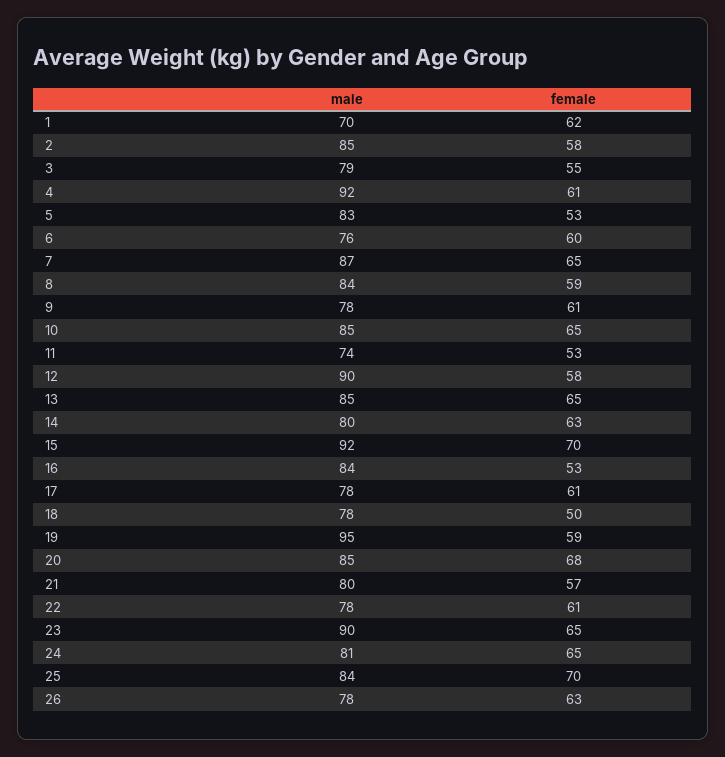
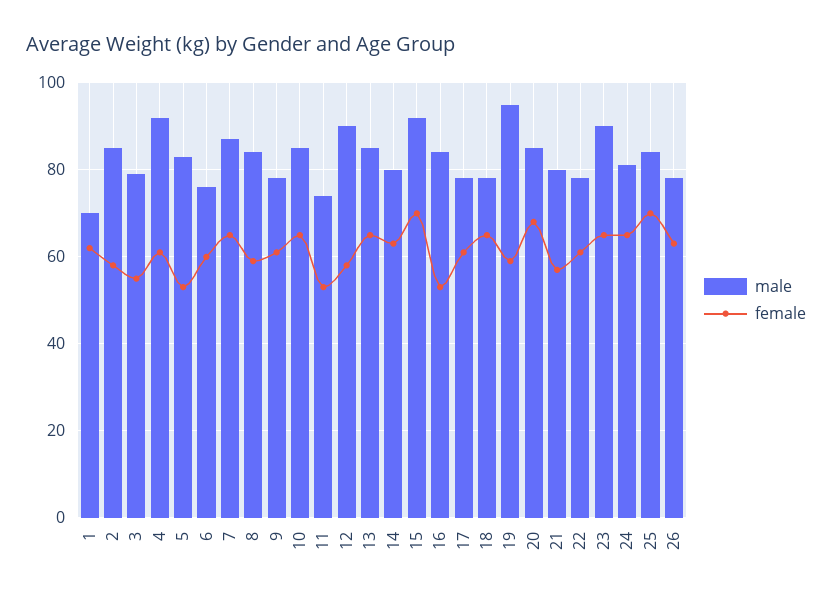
  {
    "male": {
      "1": 70,
      "2": 85,
      "3": 79,
      "4": 92,
      "5": 83,
      "6": 76,
      "7": 87,
      "8": 84,
      "9": 78,
      "10": 85,
      "11": 74,
      "12": 90,
      "13": 85,
      "14": 80,
      "15": 92,
      "16": 84,
      "17": 78,
      "18": 78,
      "19": 95,
      "20": 85,
      "21": 80,
      "22": 78,
      "23": 90,
      "24": 81,
      "25": 84,
      "26": 78
    },
    "female": {
      "1": 62,
      "2": 58,
      "3": 55,
      "4": 61,
      "5": 53,
      "6": 60,
      "7": 65,
      "8": 59,
      "9": 61,
      "10": 65,
      "11": 53,
      "12": 58,
      "13": 65,
      "14": 63,
      "15": 70,
      "16": 53,
      "17": 61,
-     "18": 50,
+     "18": 65,
      "19": 59,
      "20": 68,
      "21": 57,
      "22": 61,
      "23": 65,
      "24": 65,
      "25": 70,
      "26": 63
    }
  }

